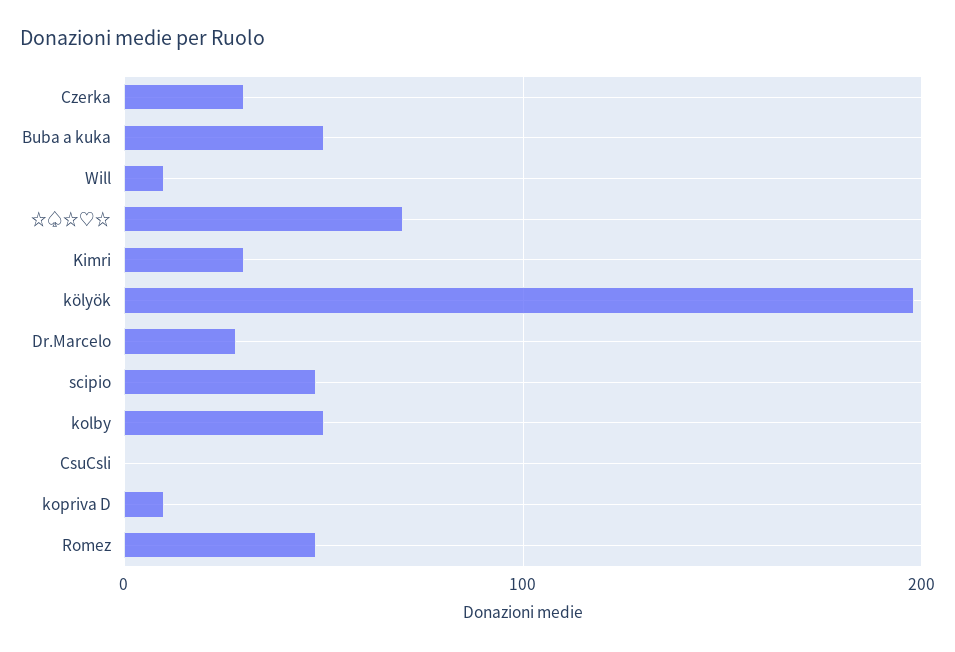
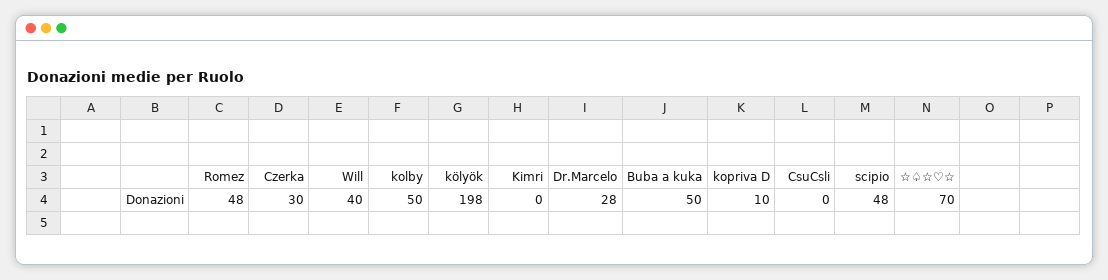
  {
    "Czerka": 30,
    "Buba a kuka": 50,
-   "Will": 10,
+   "Will": 40,
    "☆♤☆♡☆": 70,
-   "Kimri": 30,
+   "Kimri": 0,
    "kölyök": 198,
    "Dr.Marcelo": 28,
    "scipio": 48,
    "kolby": 50,
    "CsuCsli": 0,
    "kopriva D": 10,
    "Romez": 48
  }

